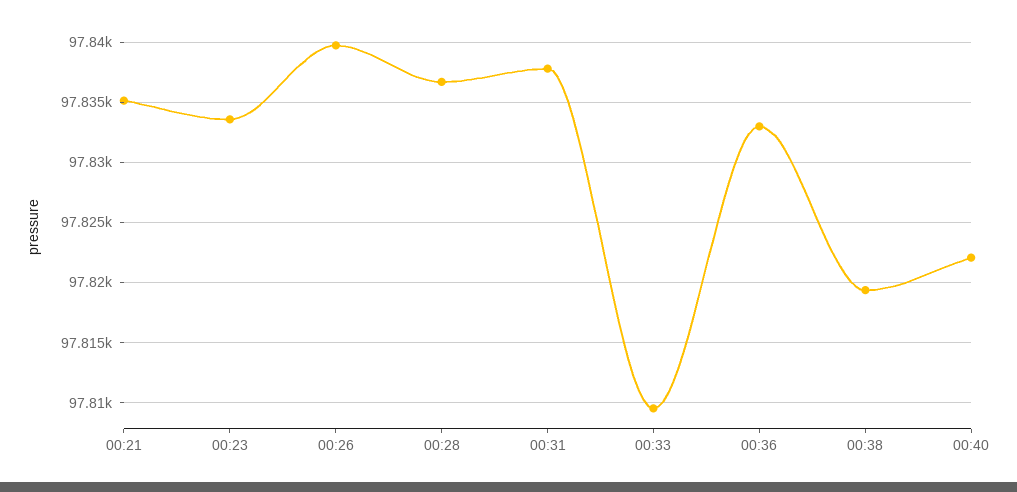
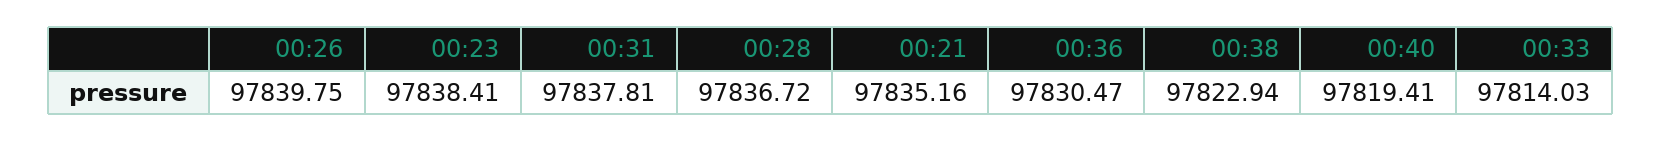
  {
    "00:21": 97835.16,
-   "00:23": 97833.5,
+   "00:23": 97838.41,
    "00:26": 97839.75,
    "00:28": 97836.72,
    "00:31": 97837.81,
-   "00:33": 97809.5,
+   "00:33": 97814.03,
-   "00:36": 97833,
+   "00:36": 97830.47,
-   "00:38": 97819.5,
+   "00:38": 97822.94,
-   "00:40": 97822
+   "00:40": 97819.41
  }

